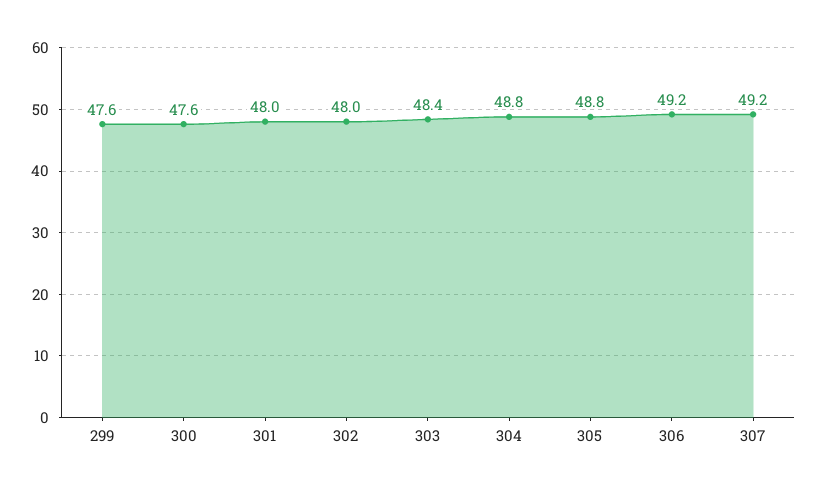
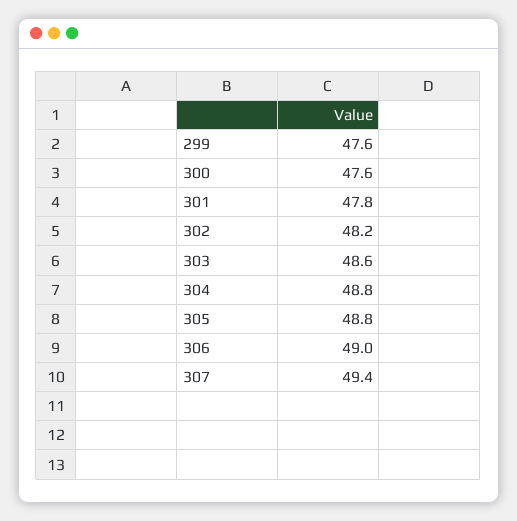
  {
    "299": 47.6,
    "300": 47.6,
-   "301": 48,
+   "301": 47.8,
-   "302": 48,
+   "302": 48.2,
-   "303": 48.4,
+   "303": 48.6,
    "304": 48.8,
    "305": 48.8,
-   "306": 49.2,
+   "306": 49,
-   "307": 49.2
+   "307": 49.4
  }

